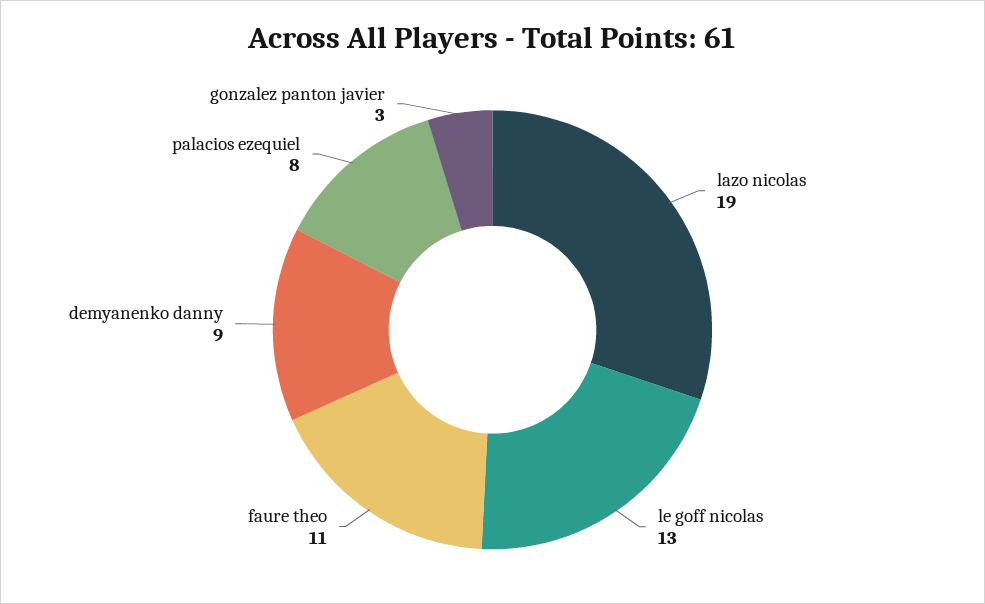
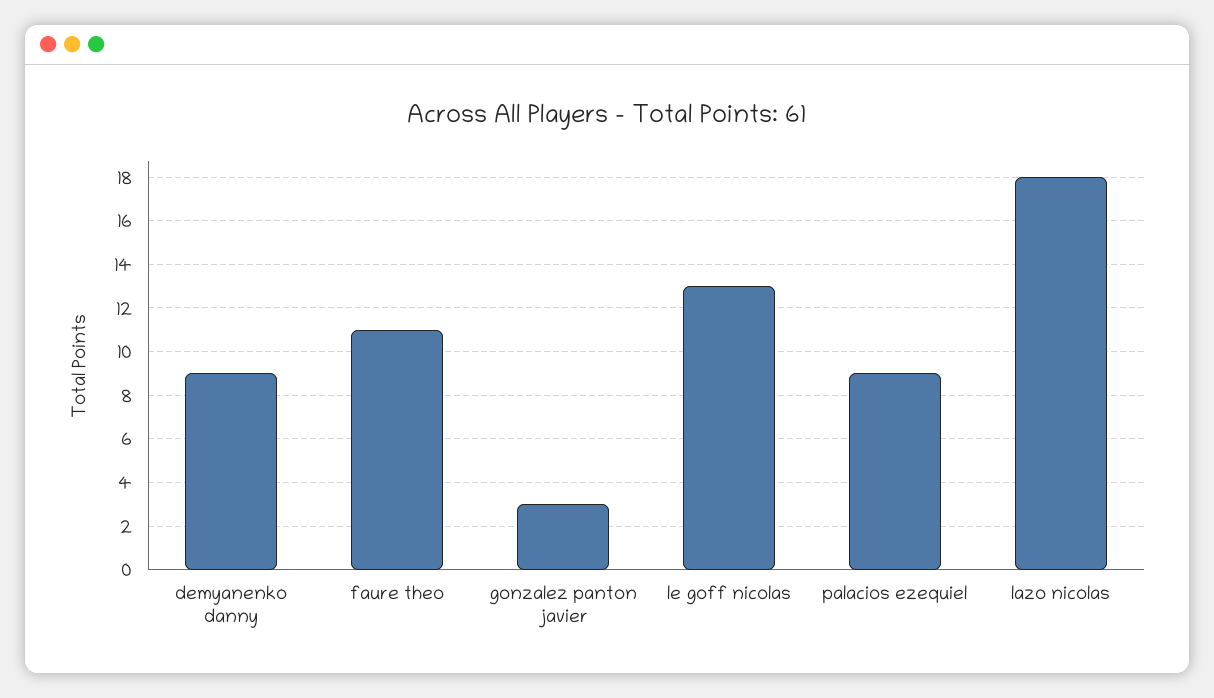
  {
-   "lazo nicolas": 19,
+   "lazo nicolas": 18,
    "le goff nicolas": 13,
    "faure theo": 11,
    "demyanenko danny": 9,
-   "palacios ezequiel": 8,
+   "palacios ezequiel": 9,
    "gonzalez panton javier": 3
  }

